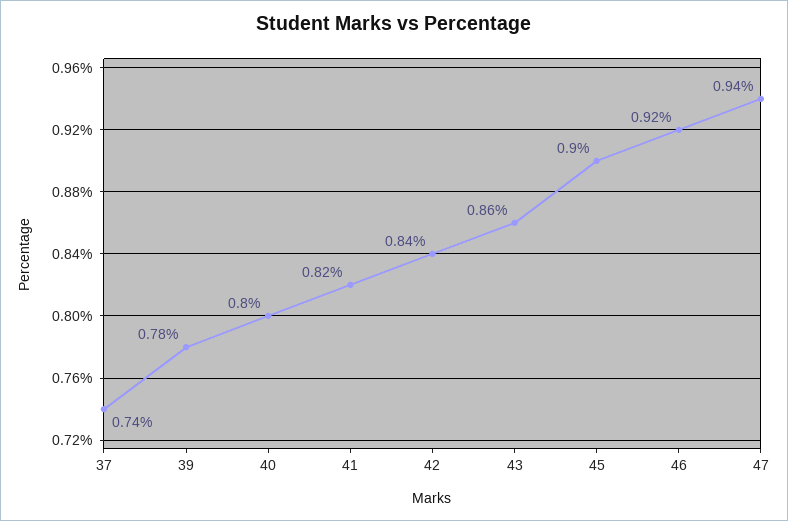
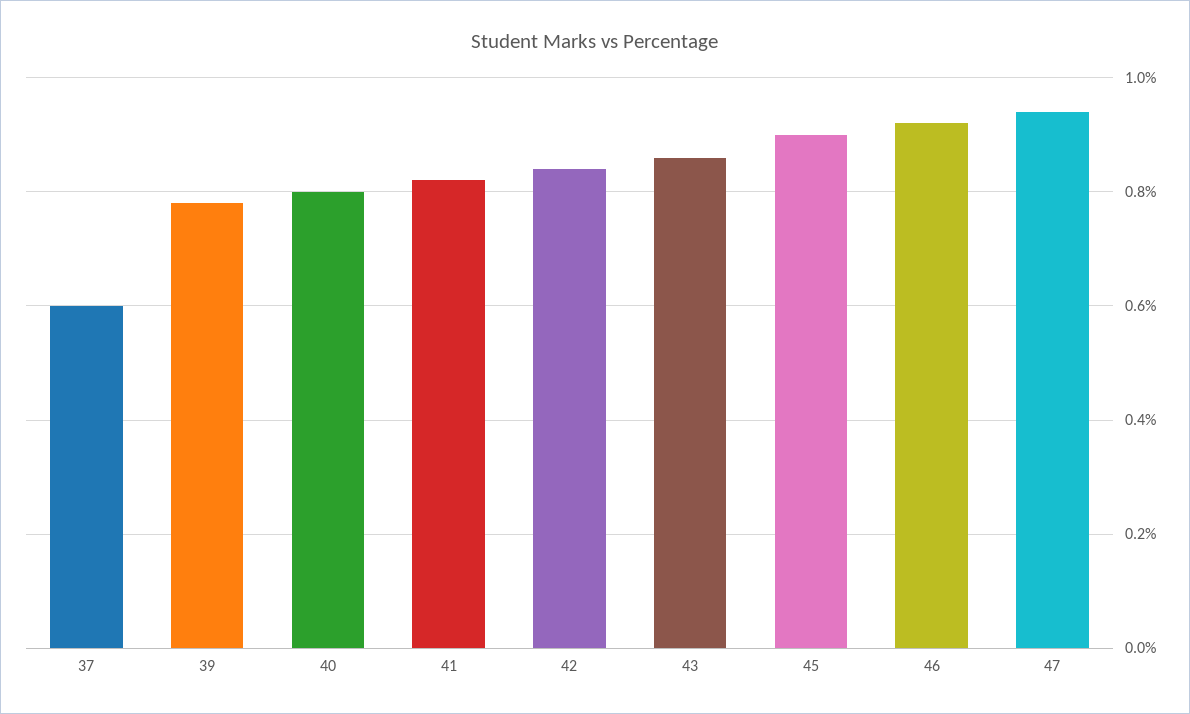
  {
-   "37": 0.74,
+   "37": 0.6,
    "39": 0.78,
    "40": 0.8,
    "41": 0.82,
    "42": 0.84,
    "43": 0.86,
    "45": 0.9,
    "46": 0.92,
    "47": 0.94
  }

